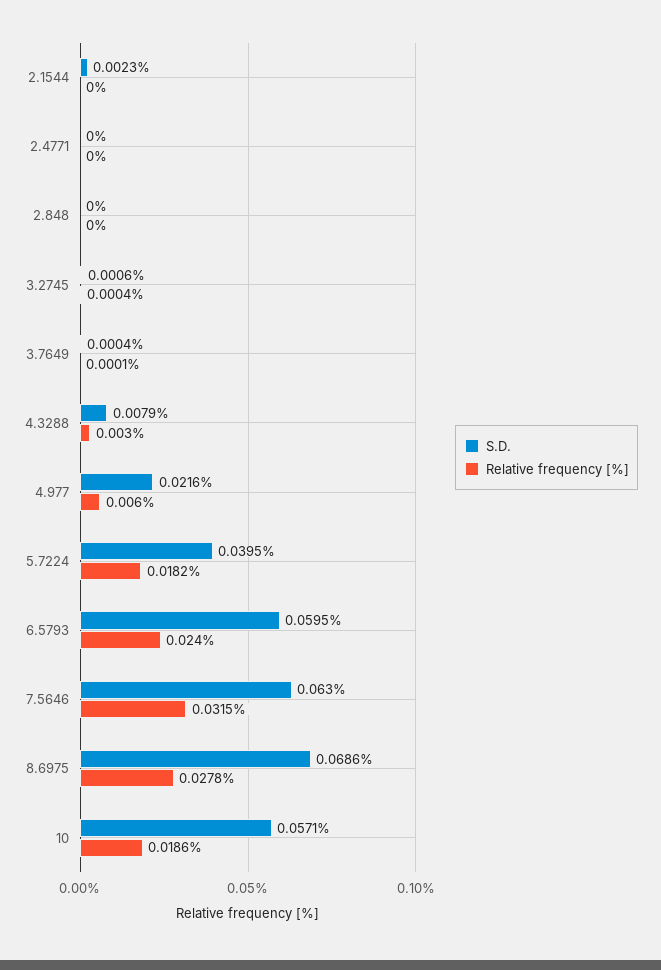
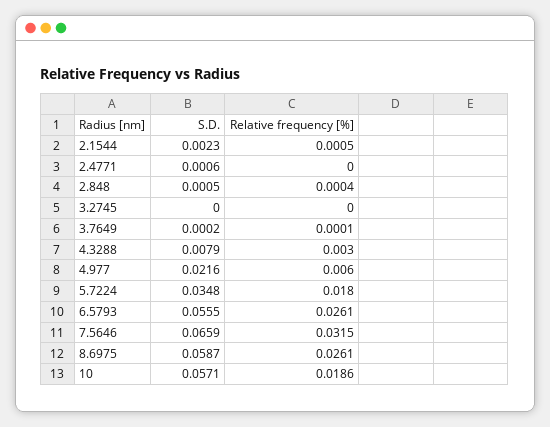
  {
    "S.D.": {
      "2.1544": 0.0023,
-     "2.4771": 0,
+     "2.4771": 0.0006,
-     "2.848": 0,
+     "2.848": 0.0005,
-     "3.2745": 0.0006,
+     "3.2745": 0,
-     "3.7649": 0.0004,
+     "3.7649": 0.0002,
      "4.3288": 0.0079,
      "4.977": 0.0216,
-     "5.7224": 0.0395,
+     "5.7224": 0.0348,
-     "6.5793": 0.0595,
+     "6.5793": 0.0555,
-     "7.5646": 0.063,
+     "7.5646": 0.0659,
-     "8.6975": 0.0686,
+     "8.6975": 0.0587,
      "10": 0.0571
    },
    "Relative frequency [%]": {
-     "2.1544": 0,
+     "2.1544": 0.0005,
      "2.4771": 0,
-     "2.848": 0,
+     "2.848": 0.0004,
-     "3.2745": 0.0004,
+     "3.2745": 0,
      "3.7649": 0.0001,
      "4.3288": 0.003,
      "4.977": 0.006,
-     "5.7224": 0.0182,
+     "5.7224": 0.018,
-     "6.5793": 0.024,
+     "6.5793": 0.0261,
      "7.5646": 0.0315,
-     "8.6975": 0.0278,
+     "8.6975": 0.0261,
      "10": 0.0186
    }
  }

